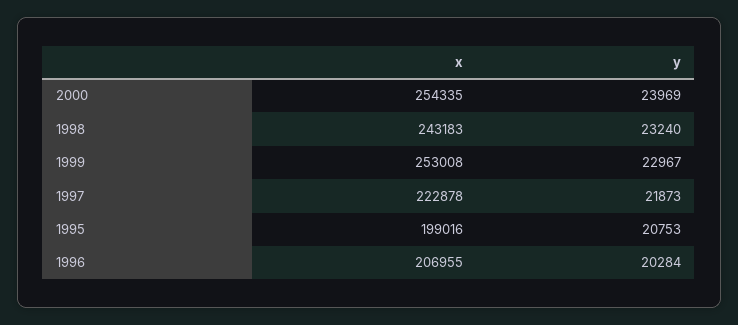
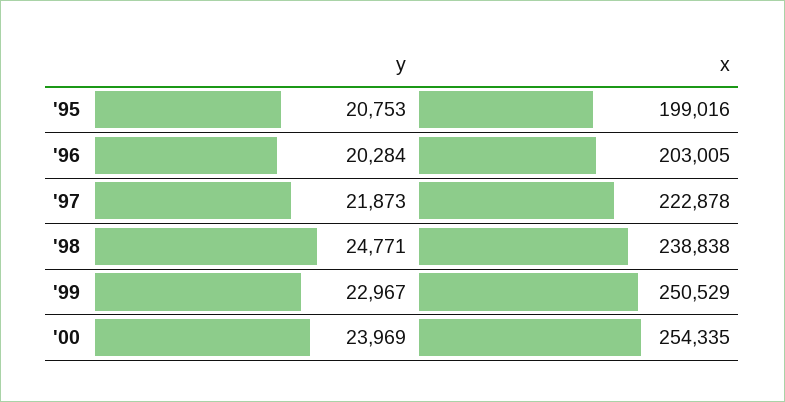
  {
    "x": {
      "2000": 254335,
-     "1998": 243183,
+     "1998": 238838,
-     "1999": 253008,
+     "1999": 250529,
      "1997": 222878,
      "1995": 199016,
-     "1996": 206955
+     "1996": 203005
    },
    "y": {
      "2000": 23969,
-     "1998": 23240,
+     "1998": 24771,
      "1999": 22967,
      "1997": 21873,
      "1995": 20753,
      "1996": 20284
    }
  }

